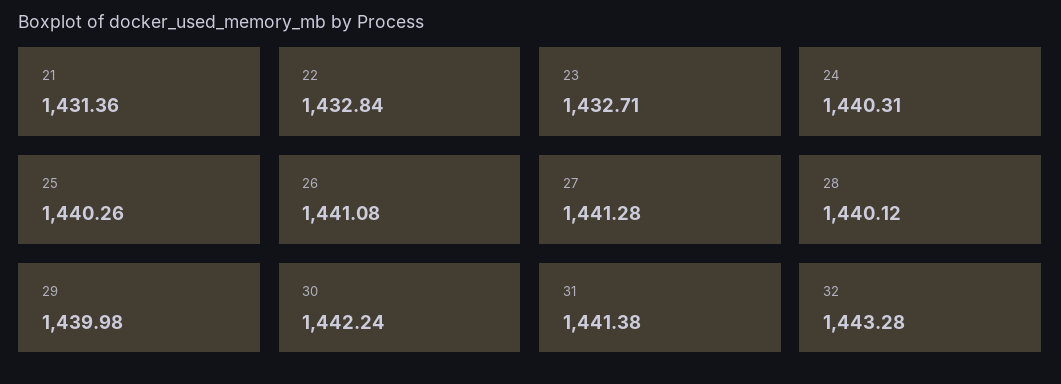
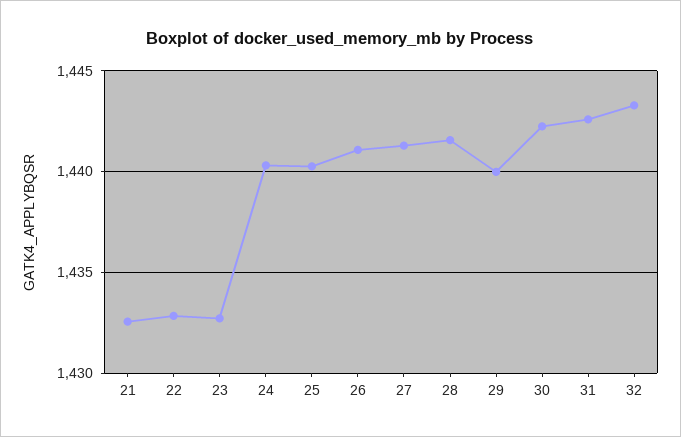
  {
-   "21": 1431.36,
+   "21": 1432.5,
    "22": 1432.84,
    "23": 1432.71,
    "24": 1440.31,
    "25": 1440.26,
    "26": 1441.08,
    "27": 1441.28,
-   "28": 1440.12,
+   "28": 1441.5,
    "29": 1439.98,
    "30": 1442.24,
-   "31": 1441.38,
+   "31": 1442.5,
    "32": 1443.28
  }

